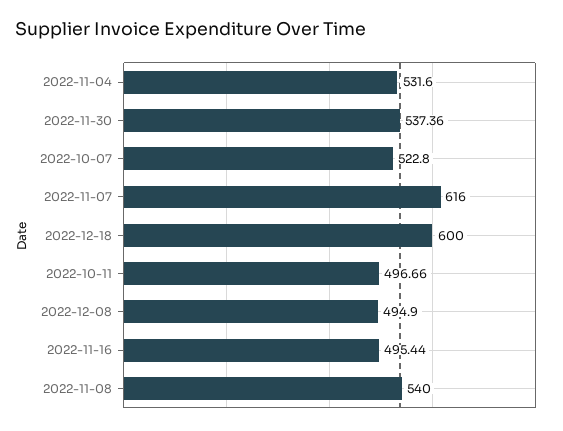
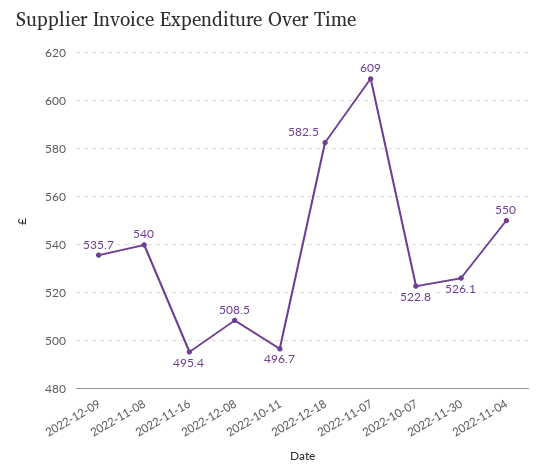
  {
-   "2022-11-04": 531.6,
+   "2022-11-04": 550,
-   "2022-11-30": 537.36,
+   "2022-11-30": 526.1,
    "2022-10-07": 522.8,
-   "2022-11-07": 616,
+   "2022-11-07": 609,
-   "2022-12-18": 600,
+   "2022-12-18": 582.5,
    "2022-10-11": 496.66,
-   "2022-12-08": 494.9,
+   "2022-12-08": 508.5,
    "2022-11-16": 495.44,
-   "2022-11-08": 540
+   "2022-11-08": 540,
+   "2022-12-09": 535.7
  }

